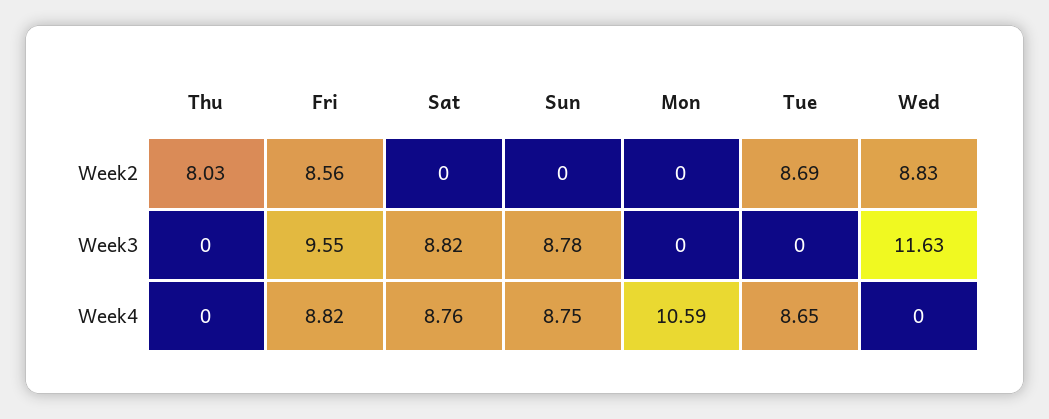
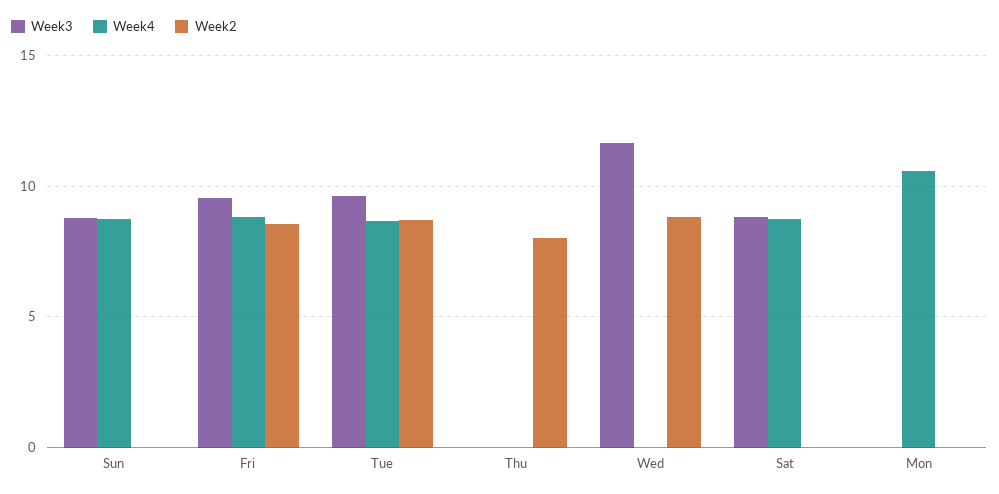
  {
    "Week2": {
      "Thu": 8.03,
      "Fri": 8.56,
      "Sat": 0,
      "Sun": 0,
      "Mon": 0,
      "Tue": 8.69,
      "Wed": 8.83
    },
    "Week3": {
      "Thu": 0,
      "Fri": 9.55,
      "Sat": 8.82,
      "Sun": 8.78,
      "Mon": 0,
-     "Tue": 0,
+     "Tue": 9.5,
      "Wed": 11.63
    },
    "Week4": {
      "Thu": 0,
      "Fri": 8.82,
      "Sat": 8.76,
      "Sun": 8.75,
      "Mon": 10.59,
      "Tue": 8.65,
      "Wed": 0
    }
  }

